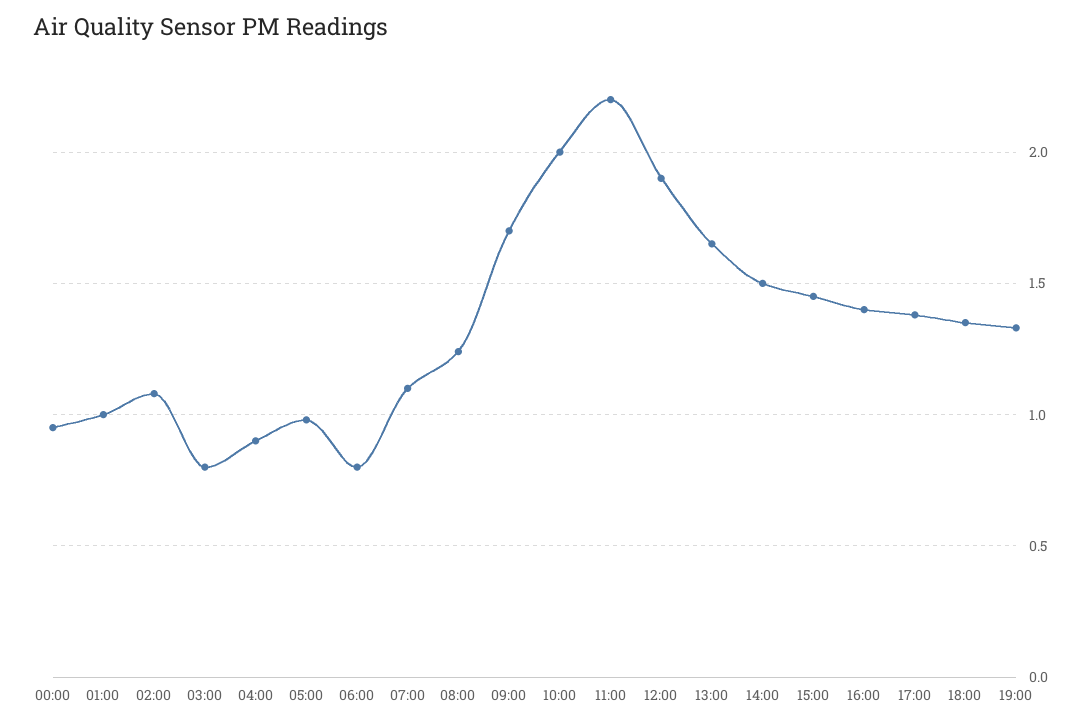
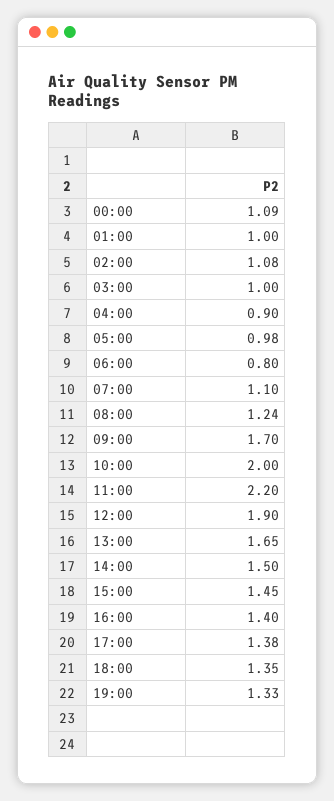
  {
-   "00:00": 0.95,
+   "00:00": 1.09,
    "01:00": 1,
    "02:00": 1.08,
-   "03:00": 0.8,
+   "03:00": 1,
    "04:00": 0.9,
    "05:00": 0.98,
    "06:00": 0.8,
    "07:00": 1.1,
    "08:00": 1.24,
    "09:00": 1.7,
    "10:00": 2,
    "11:00": 2.2,
    "12:00": 1.9,
    "13:00": 1.65,
    "14:00": 1.5,
    "15:00": 1.45,
    "16:00": 1.4,
    "17:00": 1.38,
    "18:00": 1.35,
    "19:00": 1.33
  }

